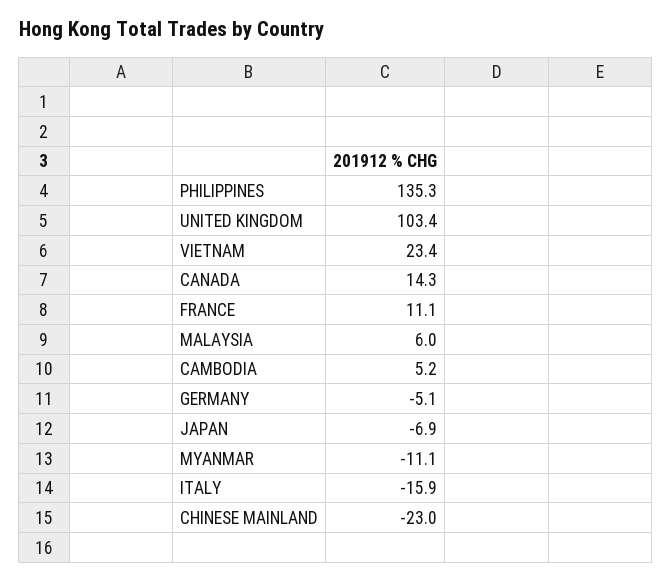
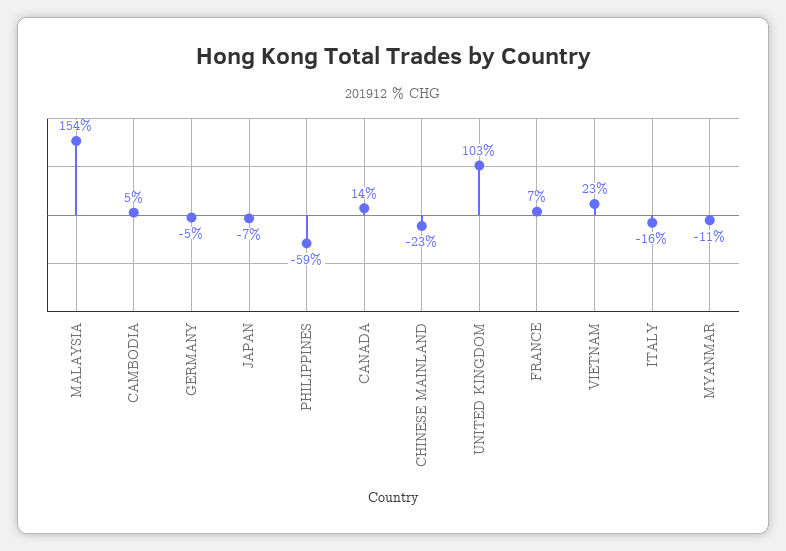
  {
-   "PHILIPPINES": 135.3,
+   "PHILIPPINES": -59,
    "UNITED KINGDOM": 103.4,
    "VIETNAM": 23.4,
    "CANADA": 14.3,
-   "FRANCE": 11.1,
+   "FRANCE": 7,
-   "MALAYSIA": 6,
+   "MALAYSIA": 154,
    "CAMBODIA": 5.2,
    "GERMANY": -5.1,
    "JAPAN": -6.9,
    "MYANMAR": -11.1,
    "ITALY": -15.9,
    "CHINESE MAINLAND": -23
  }

